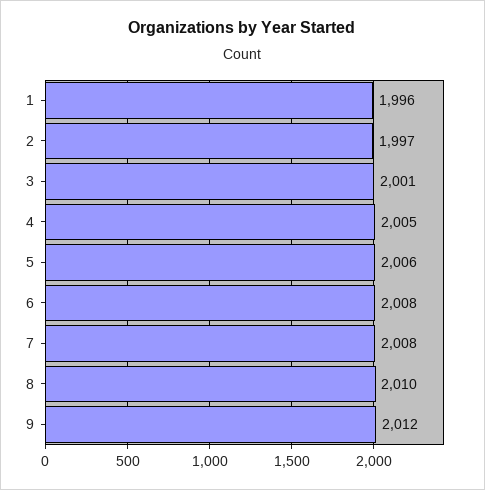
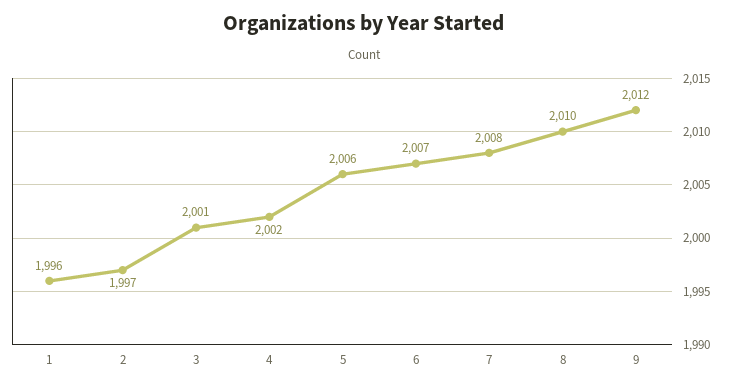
  {
    "1": 1996,
    "2": 1997,
    "3": 2001,
-   "4": 2005,
+   "4": 2002,
    "5": 2006,
-   "6": 2008,
+   "6": 2007,
    "7": 2008,
    "8": 2010,
    "9": 2012
  }

